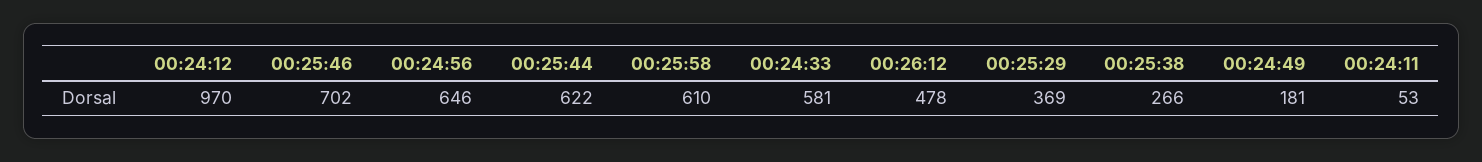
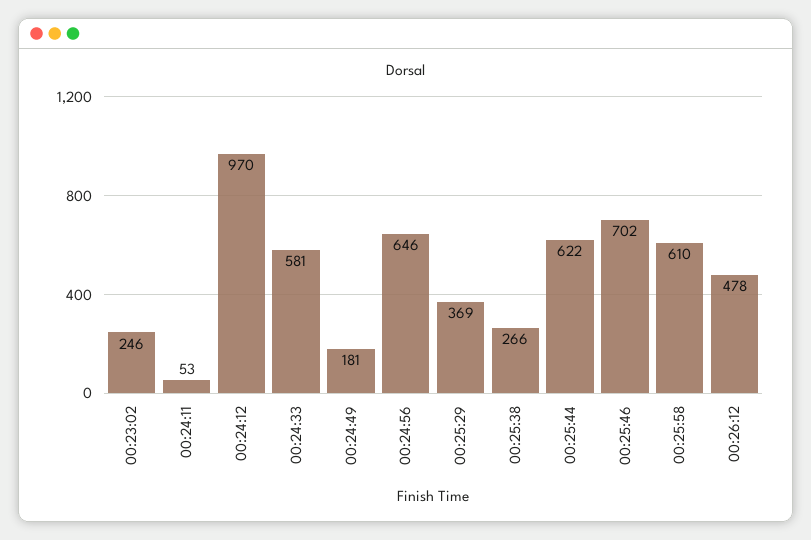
  {
    "00:24:12": 970,
    "00:25:46": 702,
    "00:24:56": 646,
    "00:25:44": 622,
    "00:25:58": 610,
    "00:24:33": 581,
    "00:26:12": 478,
    "00:25:29": 369,
    "00:25:38": 266,
    "00:24:49": 181,
-   "00:24:11": 53
+   "00:24:11": 53,
+   "00:23:02": 246
  }

